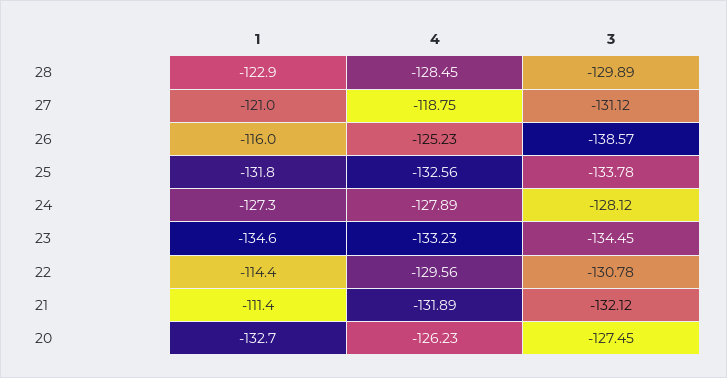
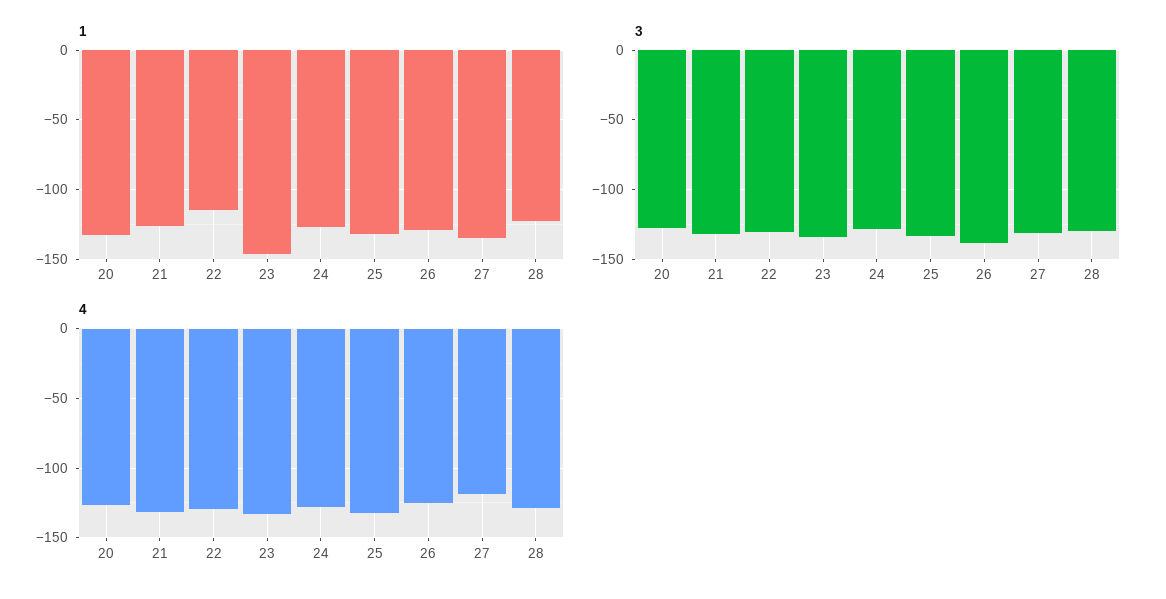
  {
    "1": {
      "28": -122.9,
-     "27": -121,
+     "27": -135,
-     "26": -116,
+     "26": -130,
      "25": -131.8,
      "24": -127.3,
-     "23": -134.6,
+     "23": -145,
      "22": -114.4,
-     "21": -111.4,
+     "21": -125,
      "20": -132.7
    },
    "4": {
      "28": -128.45,
      "27": -118.75,
      "26": -125.23,
      "25": -132.56,
      "24": -127.89,
      "23": -133.23,
      "22": -129.56,
      "21": -131.89,
      "20": -126.23
    },
    "3": {
      "28": -129.89,
      "27": -131.12,
      "26": -138.57,
      "25": -133.78,
      "24": -128.12,
      "23": -134.45,
      "22": -130.78,
      "21": -132.12,
      "20": -127.45
    }
  }

